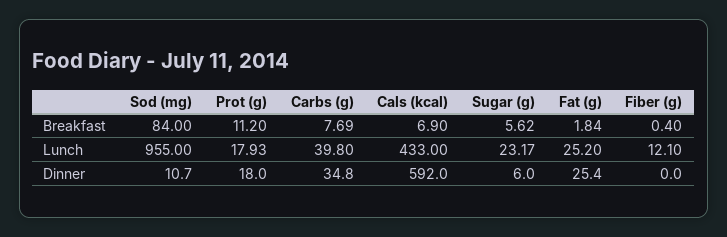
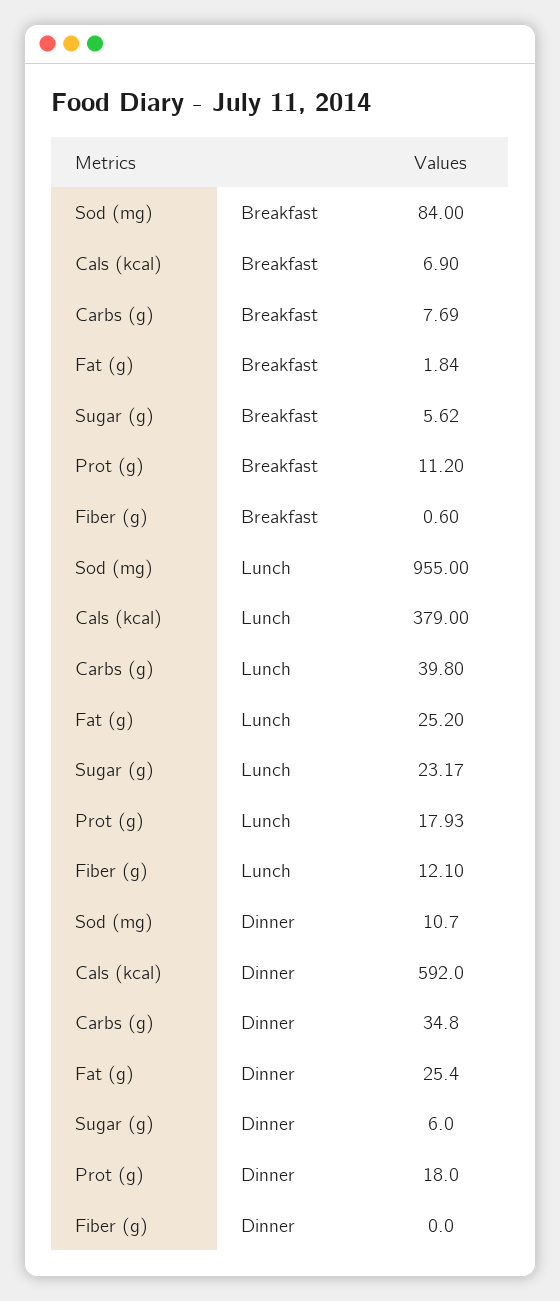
  {
    "Sod (mg)": {
      "Breakfast": 84,
      "Lunch": 955,
      "Dinner": 10.7
    },
    "Prot (g)": {
      "Breakfast": 11.2,
      "Lunch": 17.93,
      "Dinner": 18
    },
    "Carbs (g)": {
      "Breakfast": 7.69,
      "Lunch": 39.8,
      "Dinner": 34.8
    },
    "Cals (kcal)": {
      "Breakfast": 6.9,
-     "Lunch": 433,
+     "Lunch": 379,
      "Dinner": 592
    },
    "Sugar (g)": {
      "Breakfast": 5.62,
      "Lunch": 23.17,
      "Dinner": 6
    },
    "Fat (g)": {
      "Breakfast": 1.84,
      "Lunch": 25.2,
      "Dinner": 25.4
    },
    "Fiber (g)": {
-     "Breakfast": 0.4,
+     "Breakfast": 0.6,
      "Lunch": 12.1,
      "Dinner": 0
    }
  }

